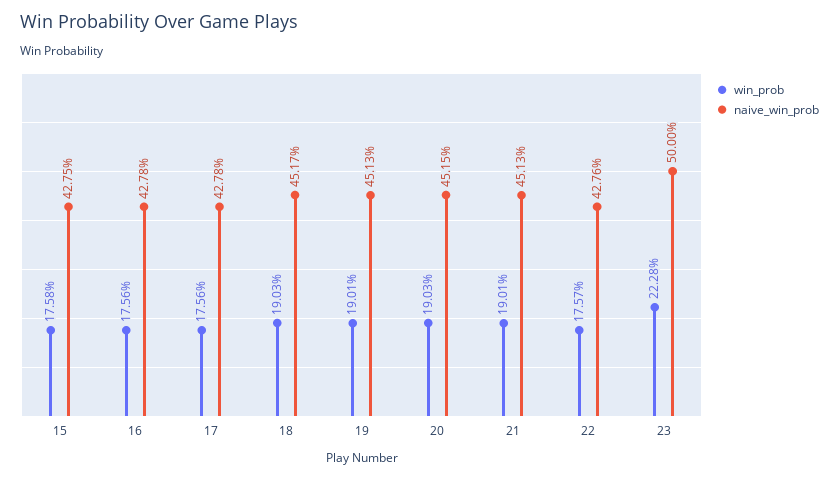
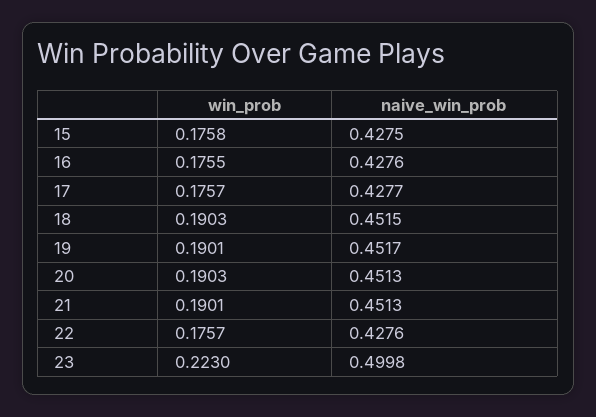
  {
    "win_prob": {
      "15": 0.1758,
-     "16": 0.1756,
+     "16": 0.1755,
-     "17": 0.1756,
+     "17": 0.1757,
      "18": 0.1903,
      "19": 0.1901,
      "20": 0.1903,
      "21": 0.1901,
      "22": 0.1757,
-     "23": 0.2228
+     "23": 0.223
    },
    "naive_win_prob": {
      "15": 0.4275,
-     "16": 0.4278,
+     "16": 0.4276,
-     "17": 0.4278,
+     "17": 0.4277,
-     "18": 0.4517,
+     "18": 0.4515,
-     "19": 0.4513,
+     "19": 0.4517,
-     "20": 0.4515,
+     "20": 0.4513,
      "21": 0.4513,
      "22": 0.4276,
-     "23": 0.5
+     "23": 0.4998
    }
  }

